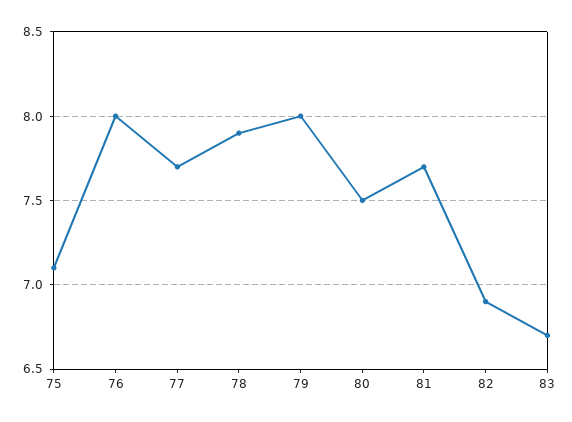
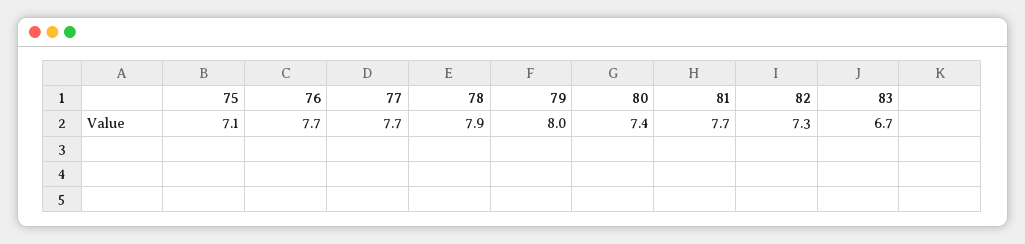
  {
    "75": 7.1,
-   "76": 8,
+   "76": 7.7,
    "77": 7.7,
    "78": 7.9,
    "79": 8,
-   "80": 7.5,
+   "80": 7.4,
    "81": 7.7,
-   "82": 6.9,
+   "82": 7.3,
    "83": 6.7
  }

